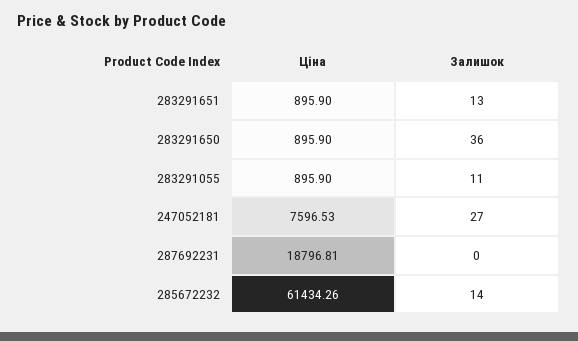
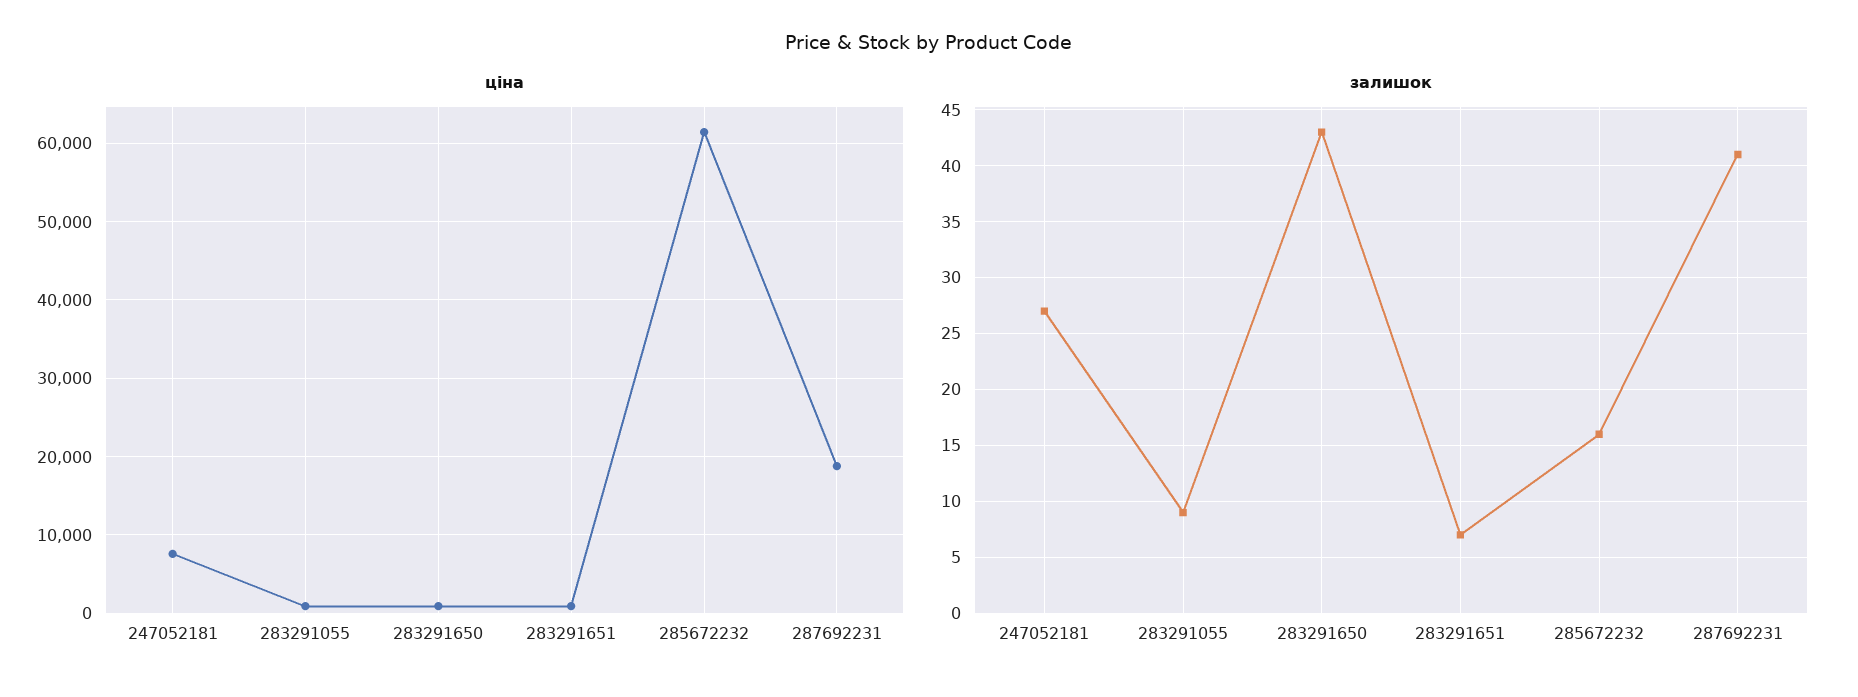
  {
    "Ціна": {
      "283291651": 895.9,
      "283291650": 895.9,
      "283291055": 895.9,
      "247052181": 7596.53,
      "287692231": 18796.81,
      "285672232": 61434.26
    },
    "Залишок": {
-     "283291651": 13,
+     "283291651": 7,
-     "283291650": 36,
+     "283291650": 43,
-     "283291055": 11,
+     "283291055": 9,
      "247052181": 27,
-     "287692231": 0,
+     "287692231": 41,
-     "285672232": 14
+     "285672232": 16
    }
  }

